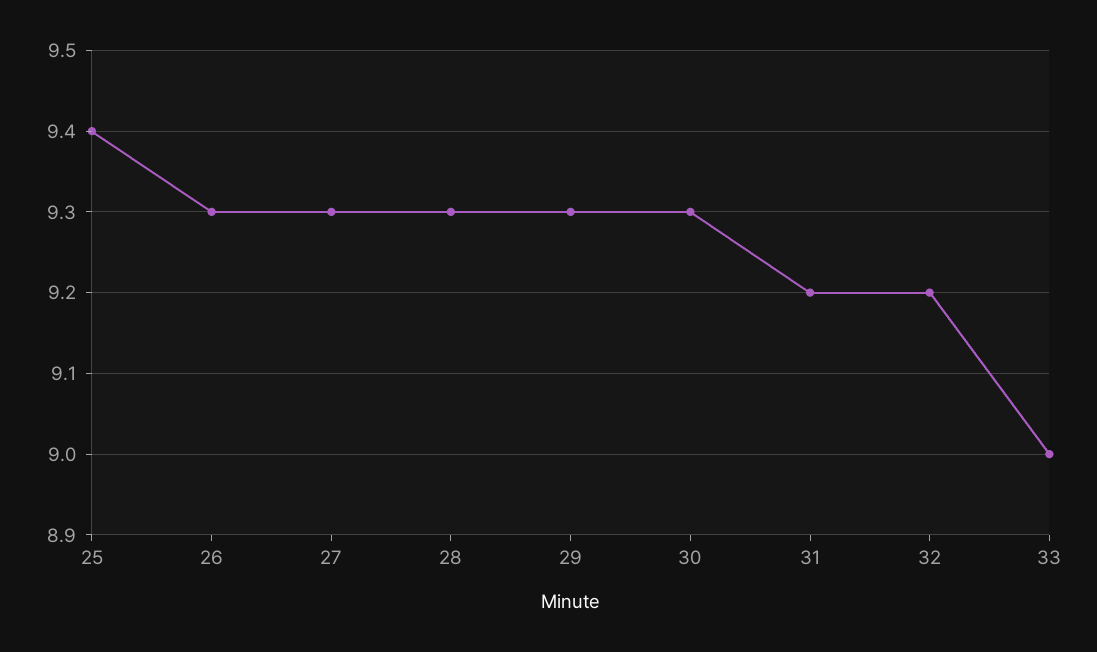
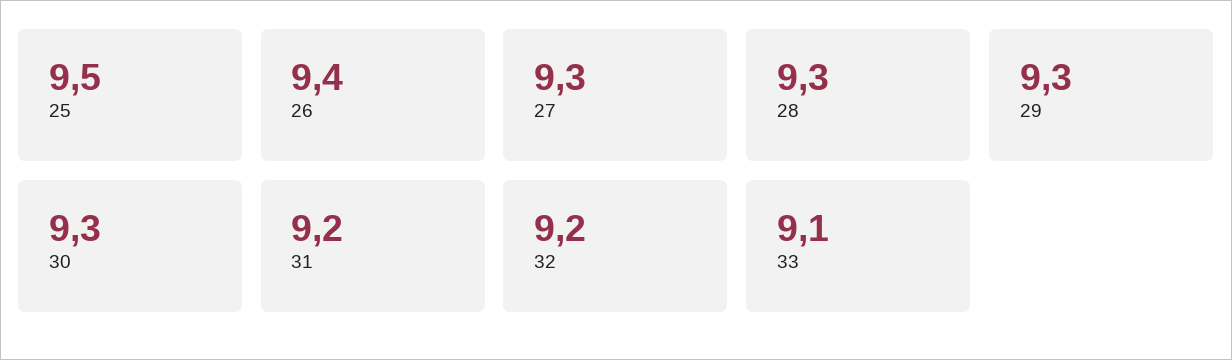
  {
-   "25": 9.4,
+   "25": 9.5,
-   "26": 9.3,
+   "26": 9.4,
    "27": 9.3,
    "28": 9.3,
    "29": 9.3,
    "30": 9.3,
    "31": 9.2,
    "32": 9.2,
-   "33": 9
+   "33": 9.1
  }

